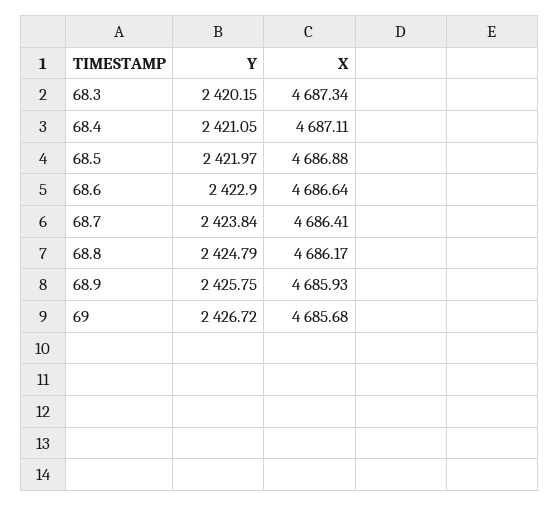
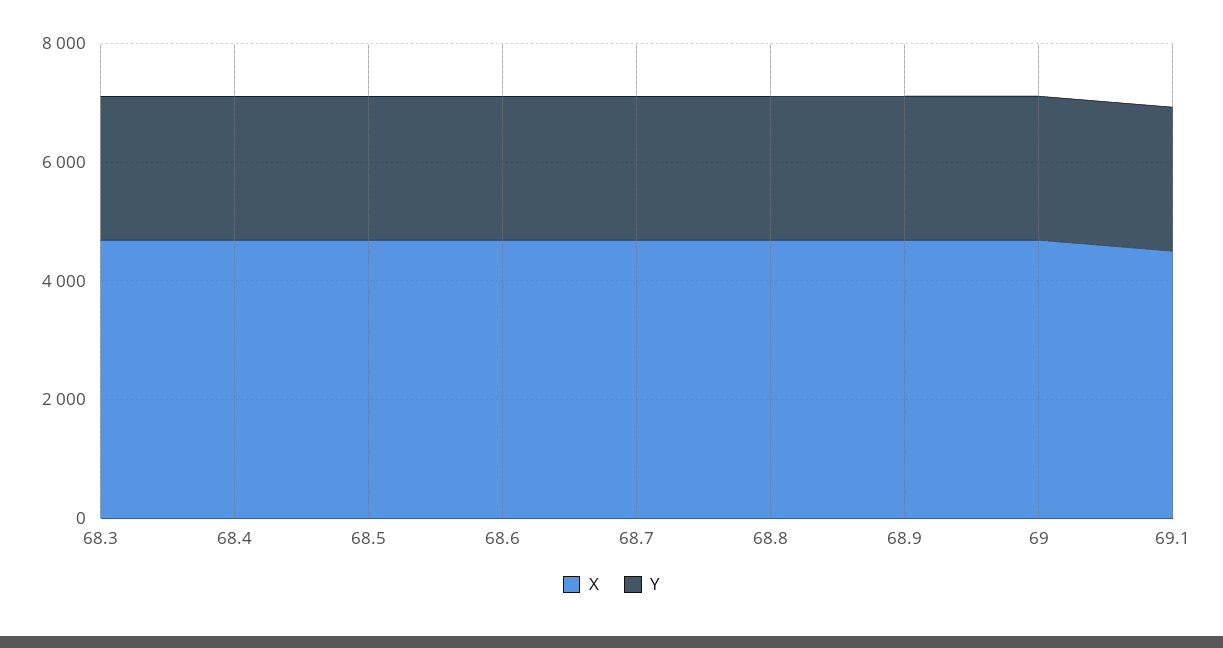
  {
    "Y": {
      "68.3": 2420.15,
      "68.4": 2421.05,
      "68.5": 2421.97,
      "68.6": 2422.9,
      "68.7": 2423.84,
      "68.8": 2424.79,
      "68.9": 2425.75,
-     "69": 2426.72
+     "69": 2426.72,
+     "69.1": 2500
    },
    "X": {
      "68.3": 4687.34,
      "68.4": 4687.11,
      "68.5": 4686.88,
      "68.6": 4686.64,
      "68.7": 4686.41,
      "68.8": 4686.17,
      "68.9": 4685.93,
-     "69": 4685.68
+     "69": 4685.68,
+     "69.1": 4500
    }
  }

